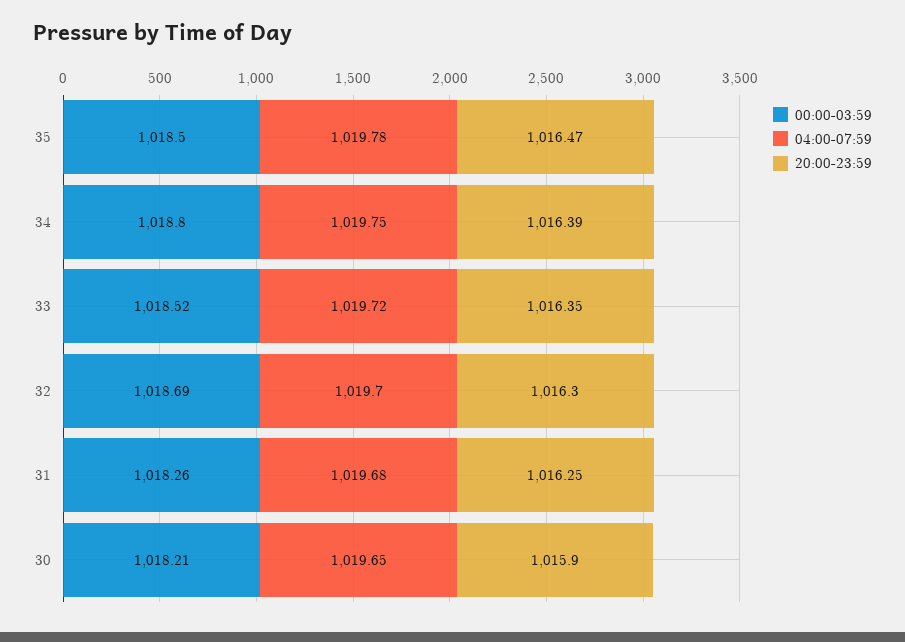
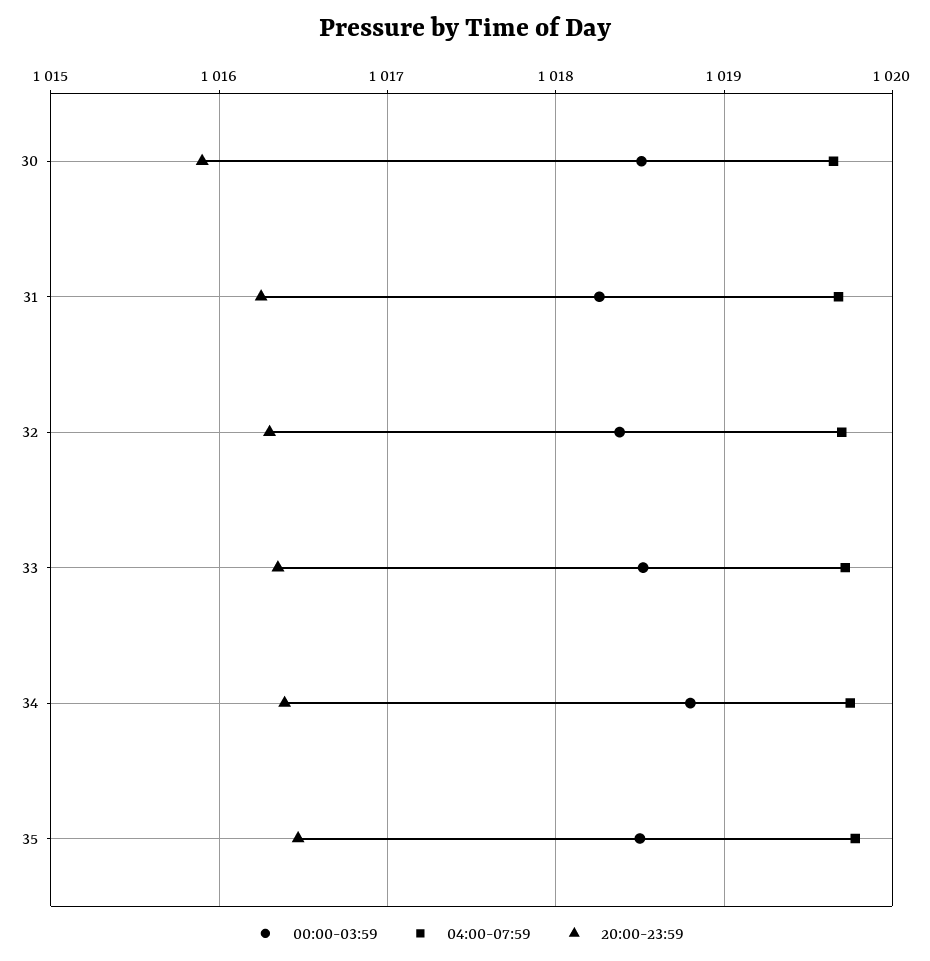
  {
    "00:00-03:59": {
      "35": 1018.5,
      "34": 1018.8,
      "33": 1018.52,
-     "32": 1018.69,
+     "32": 1018.4,
      "31": 1018.26,
-     "30": 1018.21
+     "30": 1018.5
    },
    "04:00-07:59": {
      "35": 1019.78,
      "34": 1019.75,
      "33": 1019.72,
      "32": 1019.7,
      "31": 1019.68,
      "30": 1019.65
    },
    "20:00-23:59": {
      "35": 1016.47,
      "34": 1016.39,
      "33": 1016.35,
      "32": 1016.3,
      "31": 1016.25,
      "30": 1015.9
    }
  }

